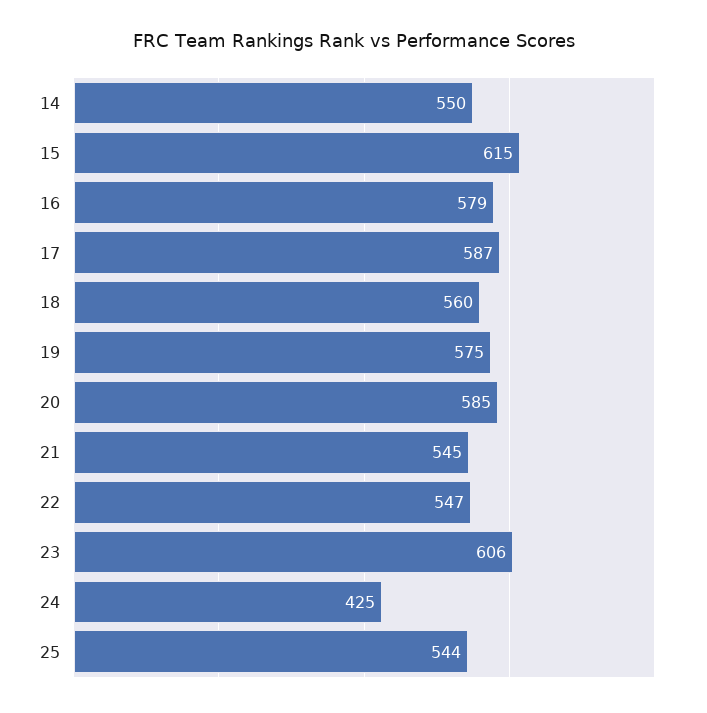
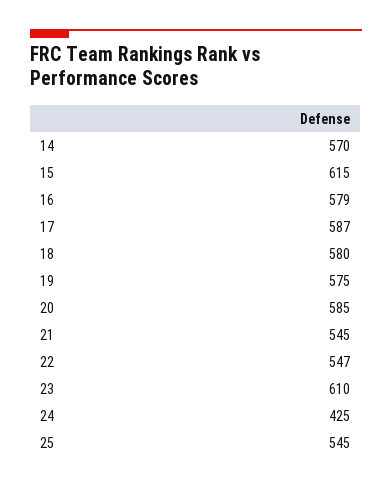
  {
-   "14": 550,
+   "14": 570,
    "15": 615,
    "16": 579,
    "17": 587,
-   "18": 560,
+   "18": 580,
    "19": 575,
    "20": 585,
    "21": 545,
    "22": 547,
-   "23": 606,
+   "23": 610,
    "24": 425,
-   "25": 544
+   "25": 545
  }

